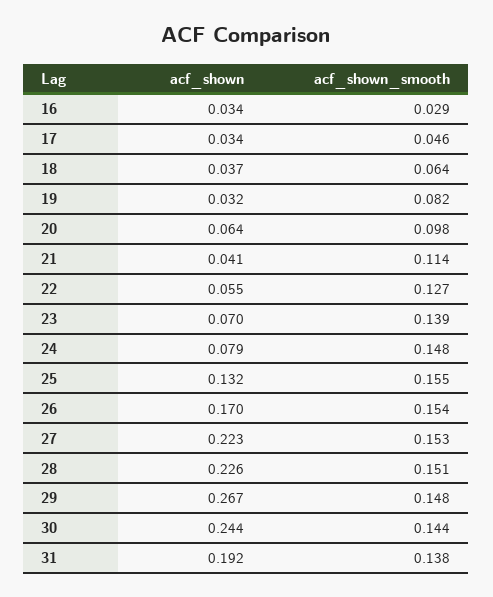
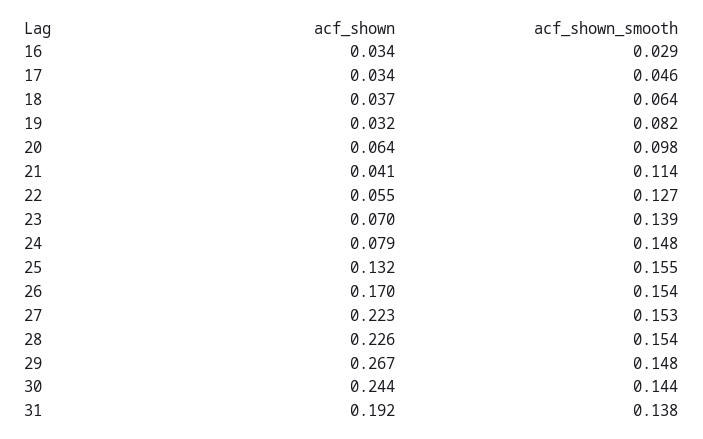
  {
    "acf_shown": {
      "16": 0.034,
      "17": 0.034,
      "18": 0.037,
      "19": 0.032,
      "20": 0.064,
      "21": 0.041,
      "22": 0.055,
      "23": 0.07,
      "24": 0.079,
      "25": 0.132,
      "26": 0.17,
      "27": 0.223,
      "28": 0.226,
      "29": 0.267,
      "30": 0.244,
      "31": 0.192
    },
    "acf_shown_smooth": {
      "16": 0.029,
      "17": 0.046,
      "18": 0.064,
      "19": 0.082,
      "20": 0.098,
      "21": 0.114,
      "22": 0.127,
      "23": 0.139,
      "24": 0.148,
      "25": 0.155,
      "26": 0.154,
      "27": 0.153,
-     "28": 0.151,
+     "28": 0.154,
      "29": 0.148,
      "30": 0.144,
      "31": 0.138
    }
  }

